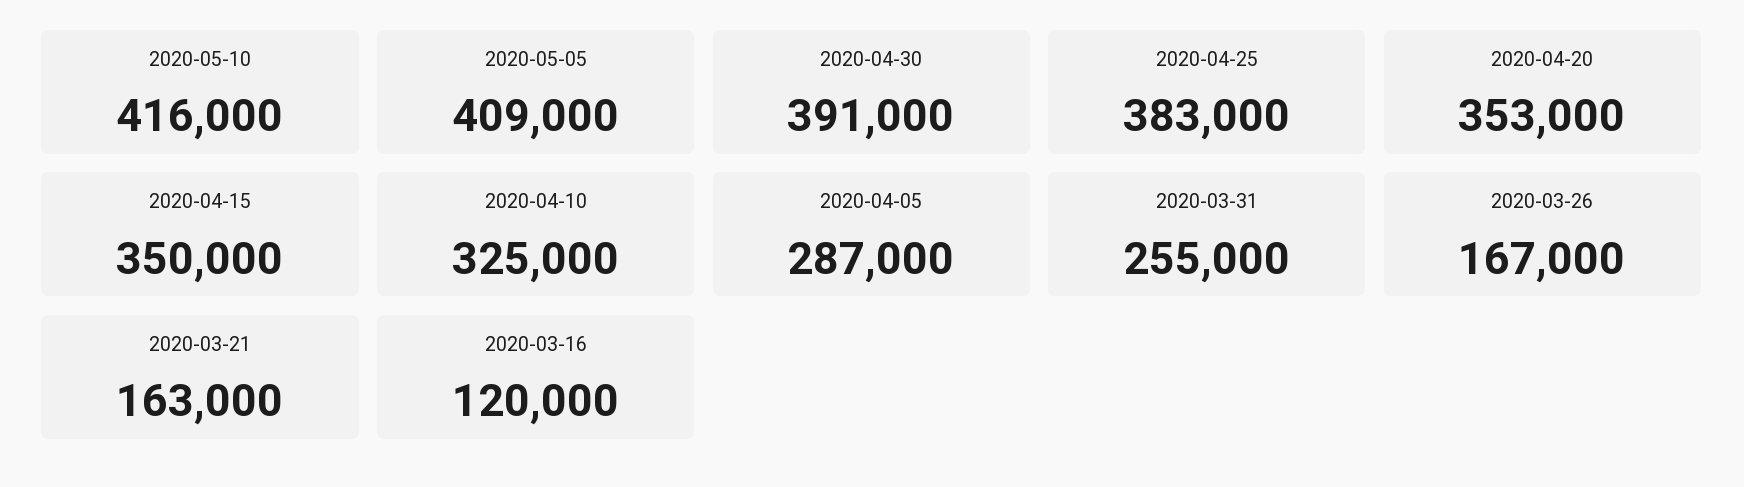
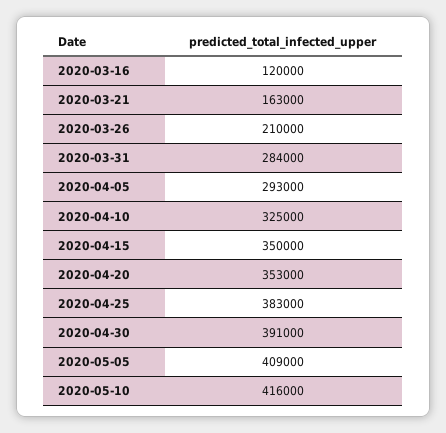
  {
    "2020-05-10": 416000,
    "2020-05-05": 409000,
    "2020-04-30": 391000,
    "2020-04-25": 383000,
    "2020-04-20": 353000,
    "2020-04-15": 350000,
    "2020-04-10": 325000,
-   "2020-04-05": 287000,
+   "2020-04-05": 293000,
-   "2020-03-31": 255000,
+   "2020-03-31": 284000,
-   "2020-03-26": 167000,
+   "2020-03-26": 210000,
    "2020-03-21": 163000,
    "2020-03-16": 120000
  }

